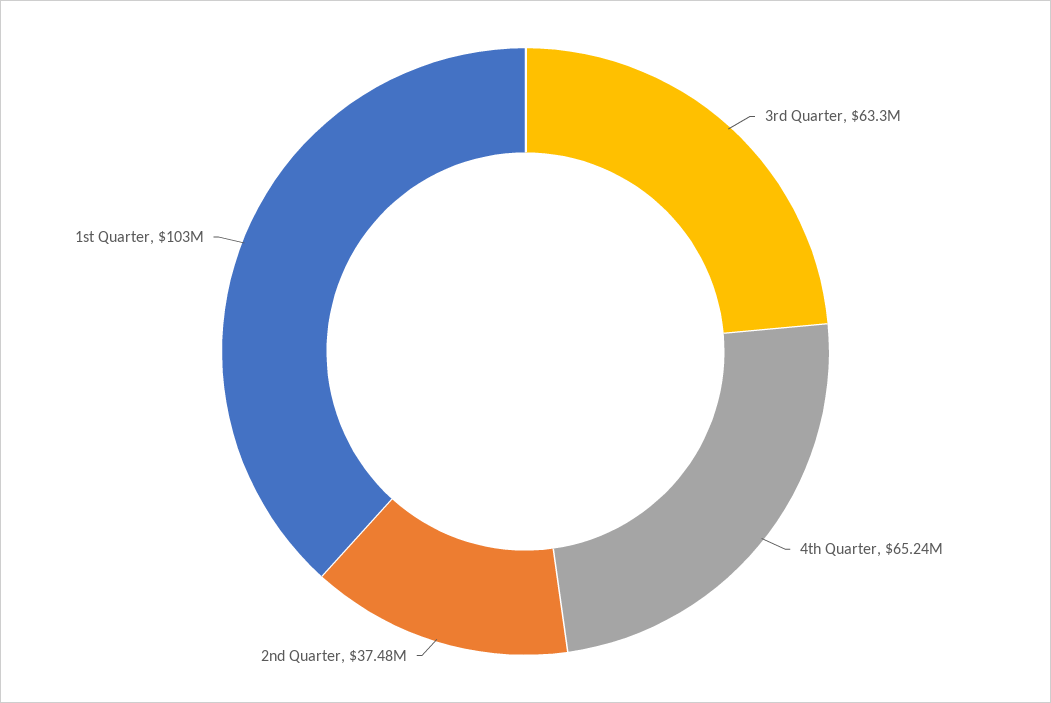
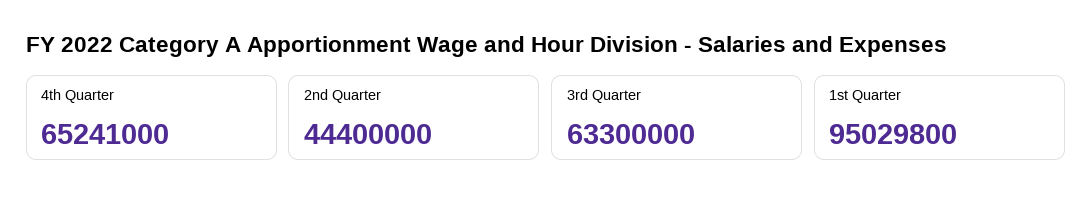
  {
    "3rd Quarter": 63300000,
    "4th Quarter": 65241000,
-   "2nd Quarter": 37480000,
+   "2nd Quarter": 44400000,
-   "1st Quarter": 103000000
+   "1st Quarter": 95029800
  }

